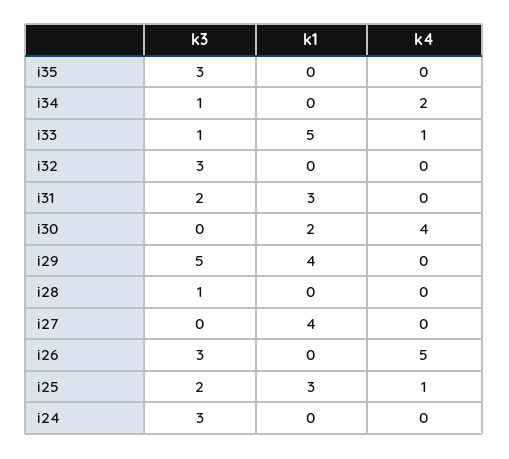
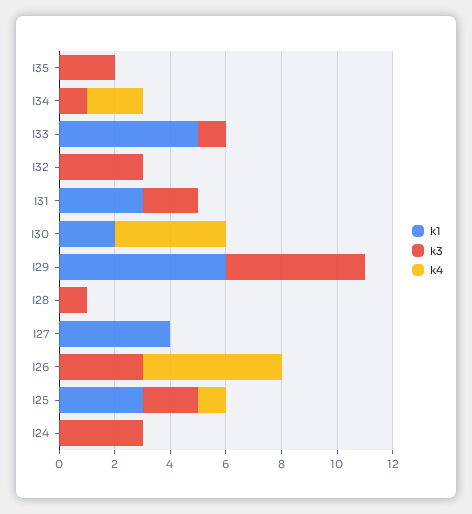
  {
    "k3": {
-     "i35": 3,
+     "i35": 2,
      "i34": 1,
      "i33": 1,
      "i32": 3,
      "i31": 2,
      "i30": 0,
      "i29": 5,
      "i28": 1,
      "i27": 0,
      "i26": 3,
      "i25": 2,
      "i24": 3
    },
    "k1": {
      "i35": 0,
      "i34": 0,
      "i33": 5,
      "i32": 0,
      "i31": 3,
      "i30": 2,
-     "i29": 4,
+     "i29": 6,
      "i28": 0,
      "i27": 4,
      "i26": 0,
      "i25": 3,
      "i24": 0
    },
    "k4": {
      "i35": 0,
      "i34": 2,
-     "i33": 1,
+     "i33": 0,
      "i32": 0,
      "i31": 0,
      "i30": 4,
      "i29": 0,
      "i28": 0,
      "i27": 0,
      "i26": 5,
      "i25": 1,
      "i24": 0
    }
  }

